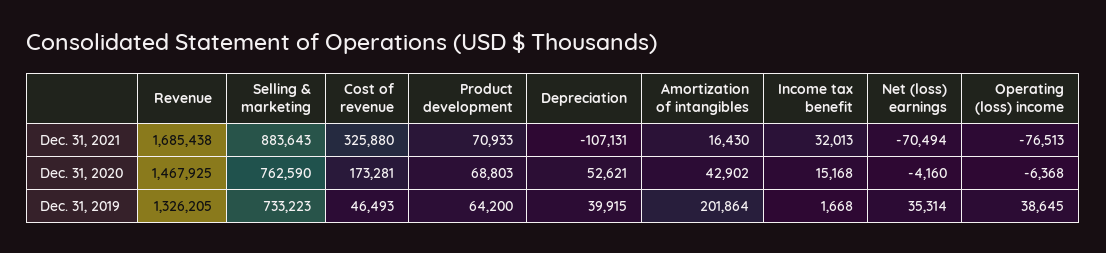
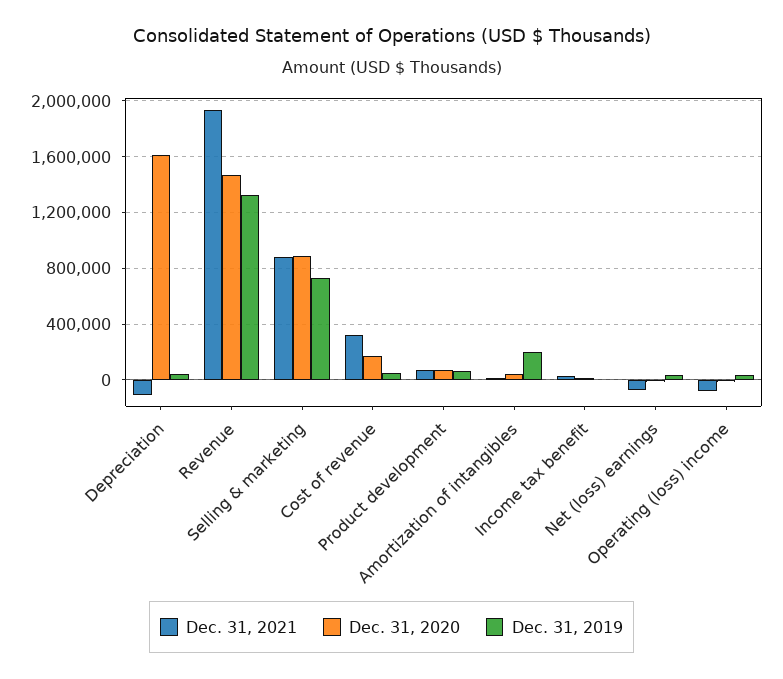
  {
    "Dec. 31, 2021": {
-     "Revenue": 1685438,
+     "Revenue": 1950000,
      "Selling & marketing": 883643,
      "Cost of revenue": 325880,
      "Product development": 70933,
      "Depreciation": -107131,
      "Amortization of intangibles": 16430,
      "Income tax benefit": 32013,
      "Net (loss) earnings": -70494,
      "Operating (loss) income": -76513
    },
    "Dec. 31, 2020": {
      "Revenue": 1467925,
-     "Selling & marketing": 762590,
+     "Selling & marketing": 900000,
      "Cost of revenue": 173281,
      "Product development": 68803,
-     "Depreciation": 52621,
+     "Depreciation": 1600000,
      "Amortization of intangibles": 42902,
      "Income tax benefit": 15168,
      "Net (loss) earnings": -4160,
      "Operating (loss) income": -6368
    },
    "Dec. 31, 2019": {
      "Revenue": 1326205,
      "Selling & marketing": 733223,
      "Cost of revenue": 46493,
      "Product development": 64200,
      "Depreciation": 39915,
      "Amortization of intangibles": 201864,
      "Income tax benefit": 1668,
      "Net (loss) earnings": 35314,
      "Operating (loss) income": 38645
    }
  }

